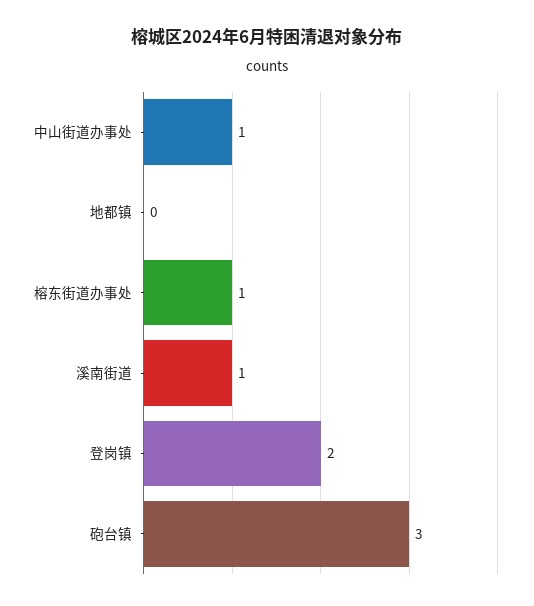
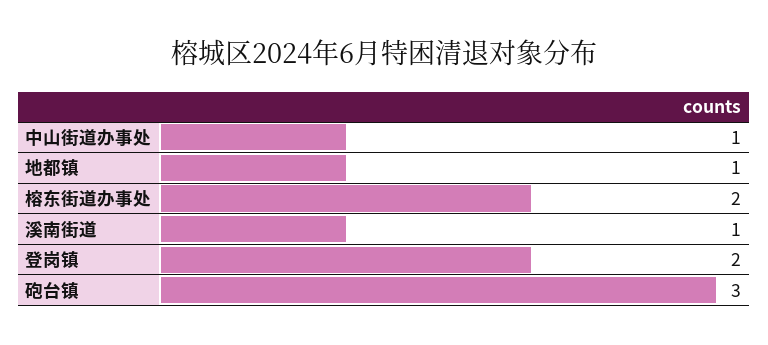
  {
    "中山街道办事处": 1,
-   "地都镇": 0,
+   "地都镇": 1,
-   "榕东街道办事处": 1,
+   "榕东街道办事处": 2,
    "溪南街道": 1,
    "登岗镇": 2,
    "砲台镇": 3
  }

